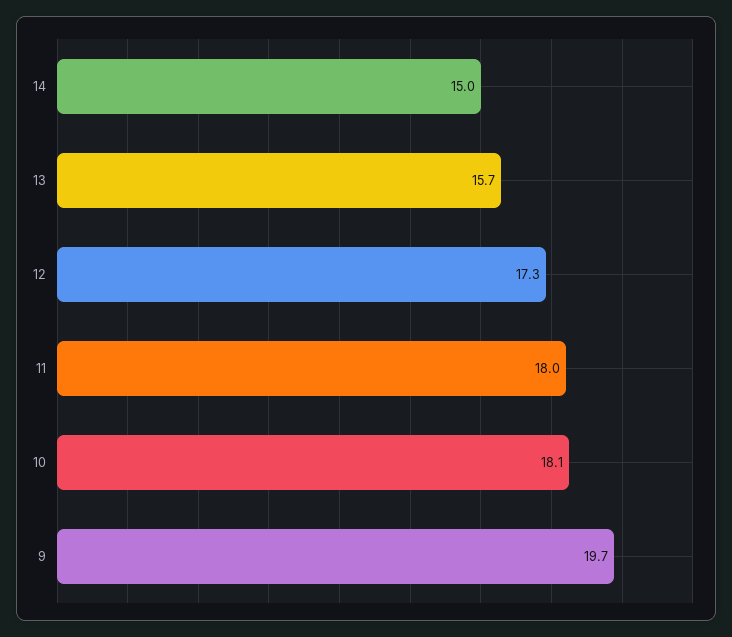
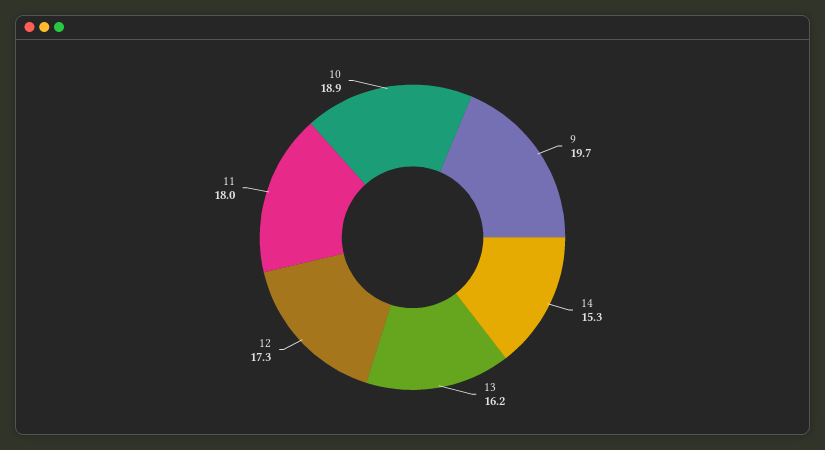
  {
-   "14": 15,
+   "14": 15.3,
-   "13": 15.7,
+   "13": 16.2,
    "12": 17.3,
    "11": 18,
-   "10": 18.1,
+   "10": 18.9,
    "9": 19.7
  }

